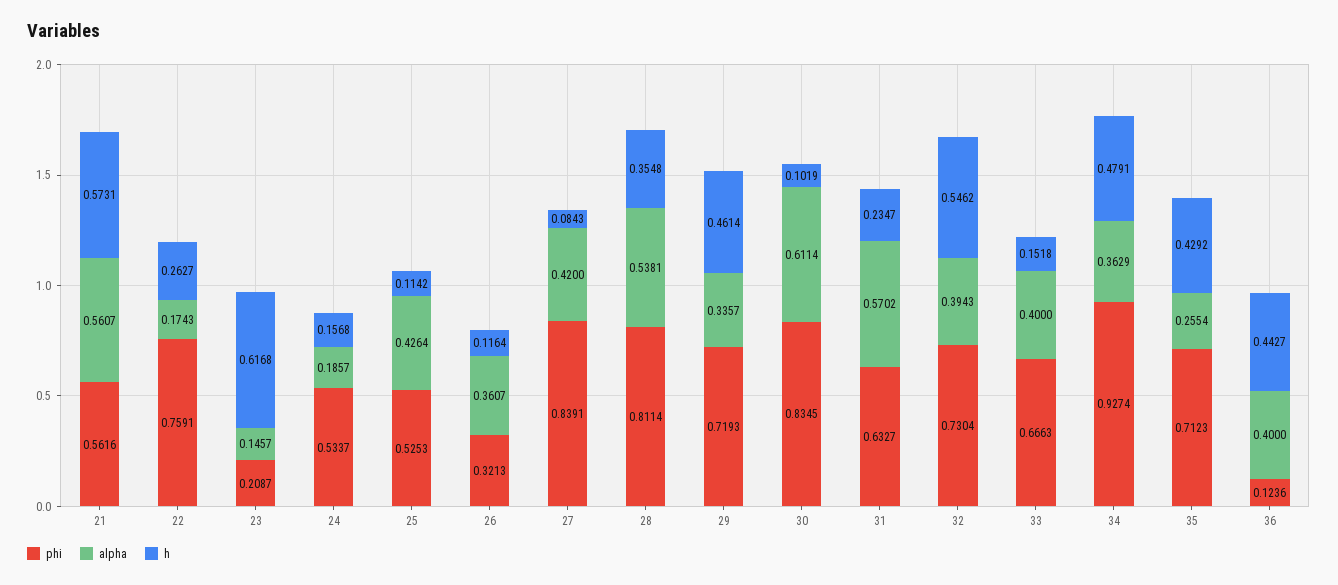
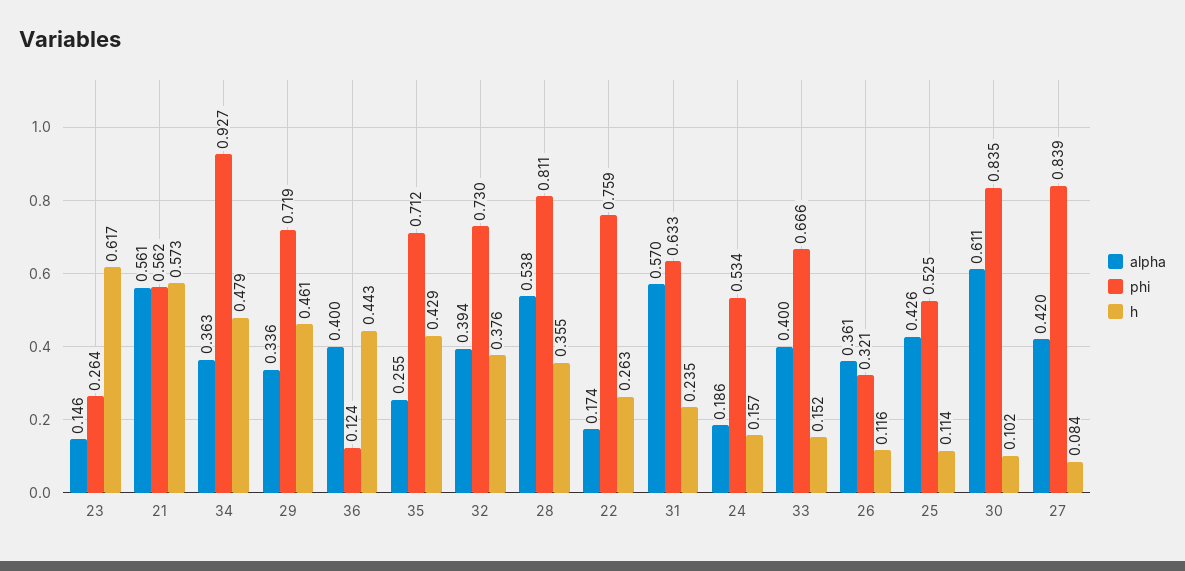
  {
    "phi": {
      "21": 0.5616,
      "22": 0.7591,
-     "23": 0.2087,
+     "23": 0.264,
      "24": 0.5337,
      "25": 0.5253,
      "26": 0.3213,
      "27": 0.8391,
      "28": 0.8114,
      "29": 0.7193,
      "30": 0.8345,
      "31": 0.6327,
      "32": 0.7304,
      "33": 0.6663,
      "34": 0.9274,
      "35": 0.7123,
      "36": 0.1236
    },
    "alpha": {
      "21": 0.5607,
      "22": 0.1743,
      "23": 0.1457,
      "24": 0.1857,
      "25": 0.4264,
      "26": 0.3607,
      "27": 0.42,
      "28": 0.5381,
      "29": 0.3357,
      "30": 0.6114,
      "31": 0.5702,
      "32": 0.3943,
      "33": 0.4,
      "34": 0.3629,
      "35": 0.2554,
      "36": 0.4
    },
    "h": {
      "21": 0.5731,
      "22": 0.2627,
      "23": 0.6168,
      "24": 0.1568,
      "25": 0.1142,
      "26": 0.1164,
      "27": 0.0843,
      "28": 0.3548,
      "29": 0.4614,
      "30": 0.1019,
      "31": 0.2347,
-     "32": 0.5462,
+     "32": 0.376,
      "33": 0.1518,
      "34": 0.4791,
      "35": 0.4292,
      "36": 0.4427
    }
  }

